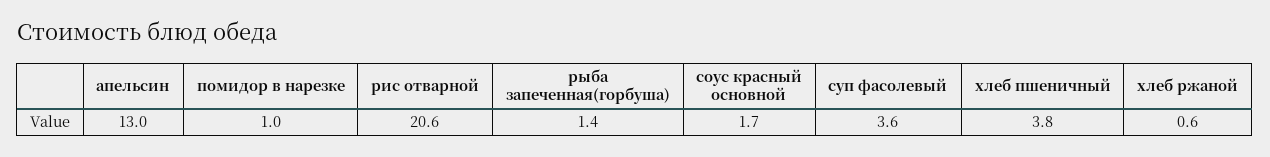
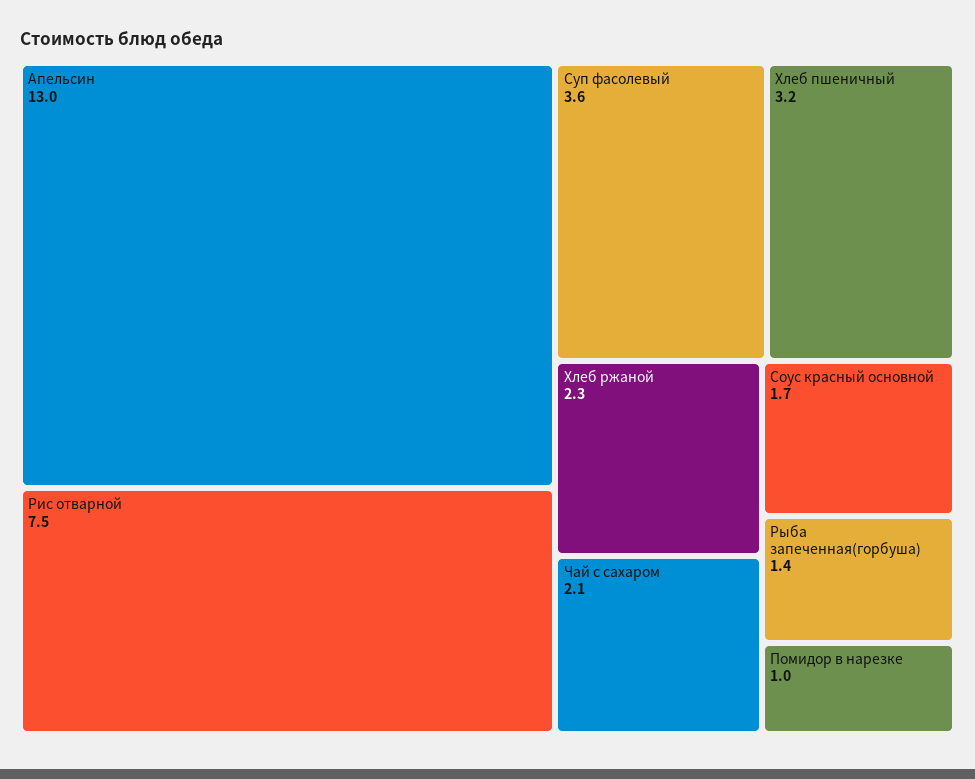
  {
    "апельсин": 13,
    "помидор в нарезке": 1,
-   "рис отварной": 20.6,
+   "рис отварной": 7.5,
    "рыба запеченная(горбуша)": 1.4,
    "соус красный основной": 1.7,
    "суп фасолевый": 3.6,
-   "хлеб пшеничный": 3.8,
+   "хлеб пшеничный": 3.2,
-   "хлеб ржаной": 0.6
+   "хлеб ржаной": 2.3,
+   "Чай с сахаром": 2.1
  }

